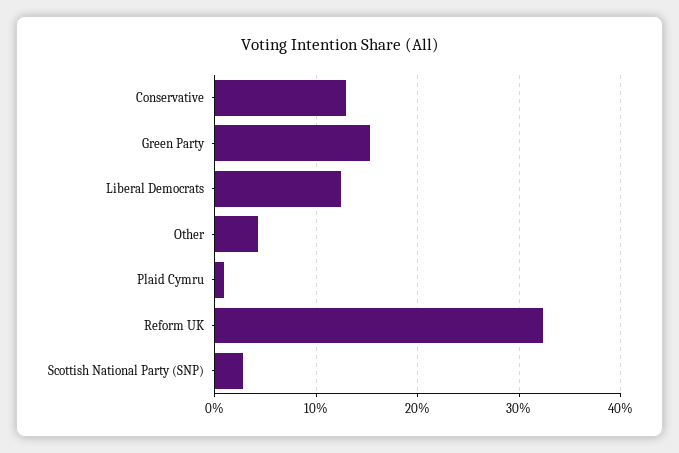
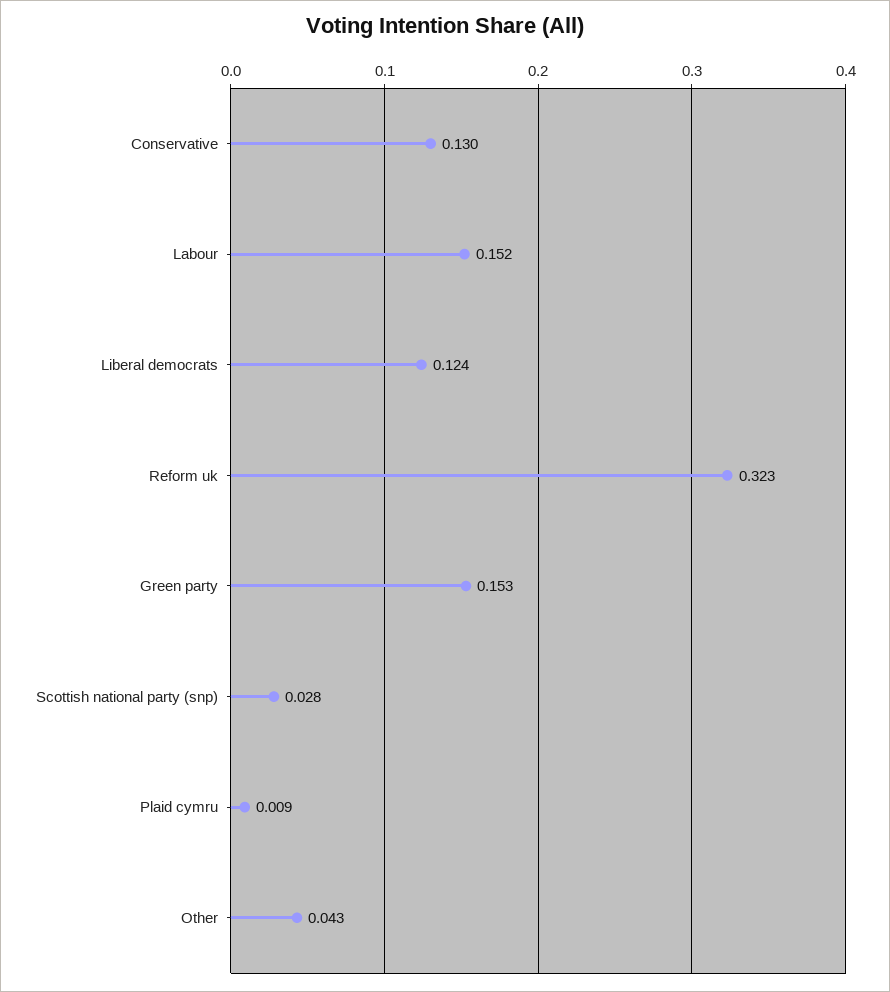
  {
    "Conservative": 0.13,
    "Green Party": 0.153,
    "Liberal Democrats": 0.124,
    "Other": 0.043,
    "Plaid Cymru": 0.009,
    "Reform UK": 0.323,
-   "Scottish National Party (SNP)": 0.028
+   "Scottish National Party (SNP)": 0.028,
+   "Labour": 0.152
  }

